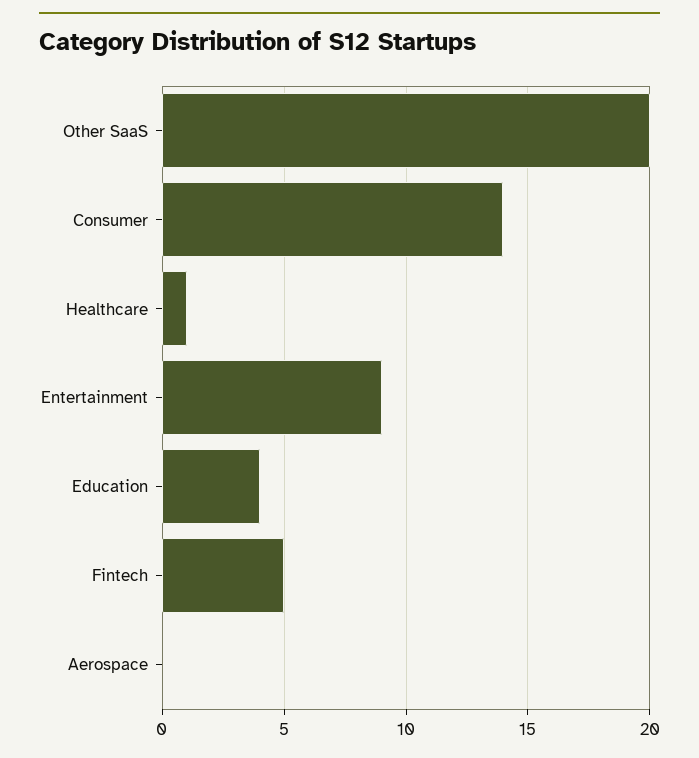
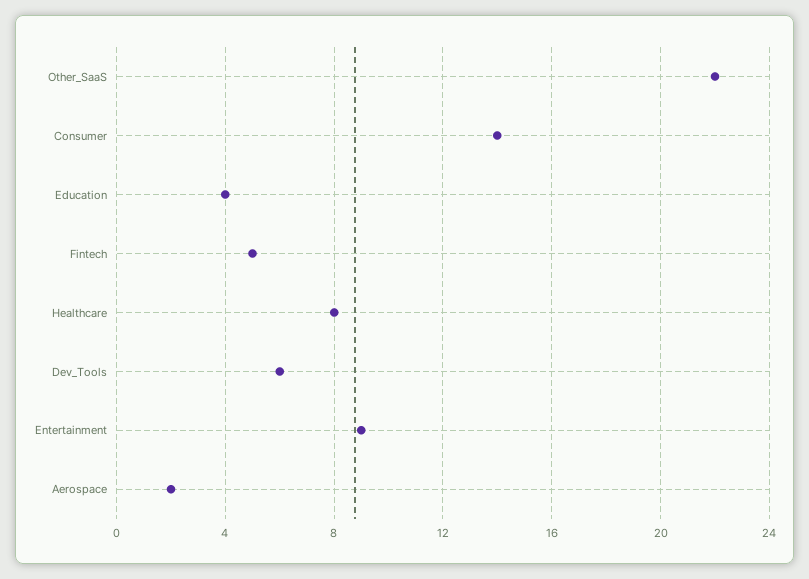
  {
-   "Other SaaS": 20,
+   "Other SaaS": 22,
    "Consumer": 14,
-   "Healthcare": 1,
+   "Healthcare": 8,
    "Entertainment": 9,
    "Education": 4,
    "Fintech": 5,
-   "Aerospace": 0
+   "Aerospace": 2,
+   "Dev_Tools": 6
  }

